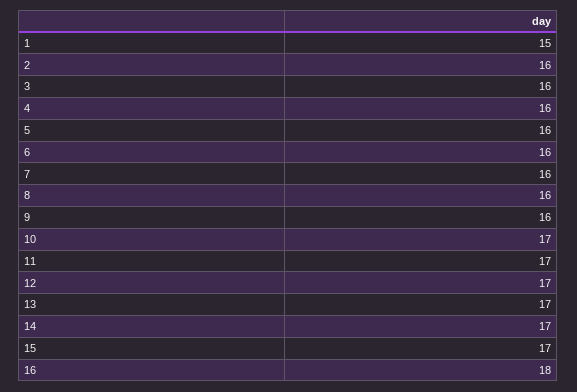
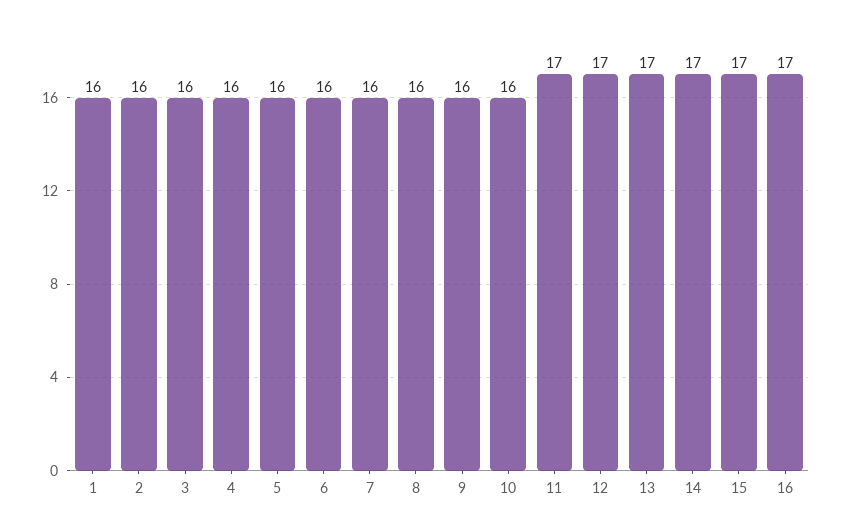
  {
-   "1": 15,
+   "1": 16,
    "2": 16,
    "3": 16,
    "4": 16,
    "5": 16,
    "6": 16,
    "7": 16,
    "8": 16,
    "9": 16,
-   "10": 17,
+   "10": 16,
    "11": 17,
    "12": 17,
    "13": 17,
    "14": 17,
    "15": 17,
-   "16": 18
+   "16": 17
  }

